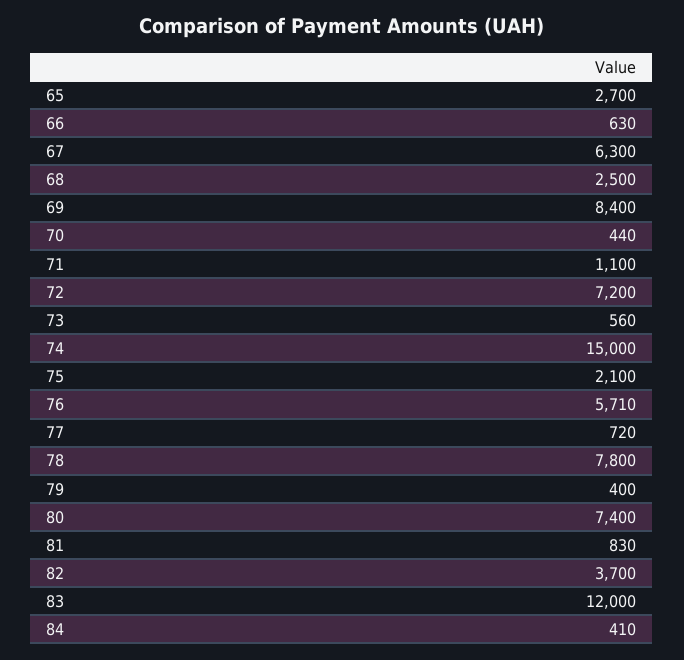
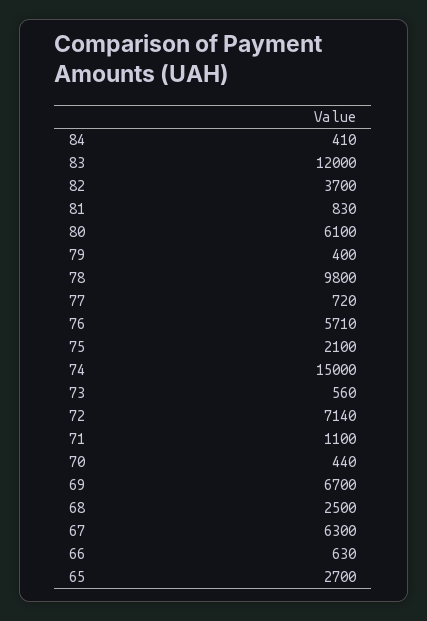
  {
    "65": 2700,
    "66": 630,
    "67": 6300,
    "68": 2500,
-   "69": 8400,
+   "69": 6700,
    "70": 440,
    "71": 1100,
-   "72": 7200,
+   "72": 7140,
    "73": 560,
    "74": 15000,
    "75": 2100,
    "76": 5710,
    "77": 720,
-   "78": 7800,
+   "78": 9800,
    "79": 400,
-   "80": 7400,
+   "80": 6100,
    "81": 830,
    "82": 3700,
    "83": 12000,
    "84": 410
  }

